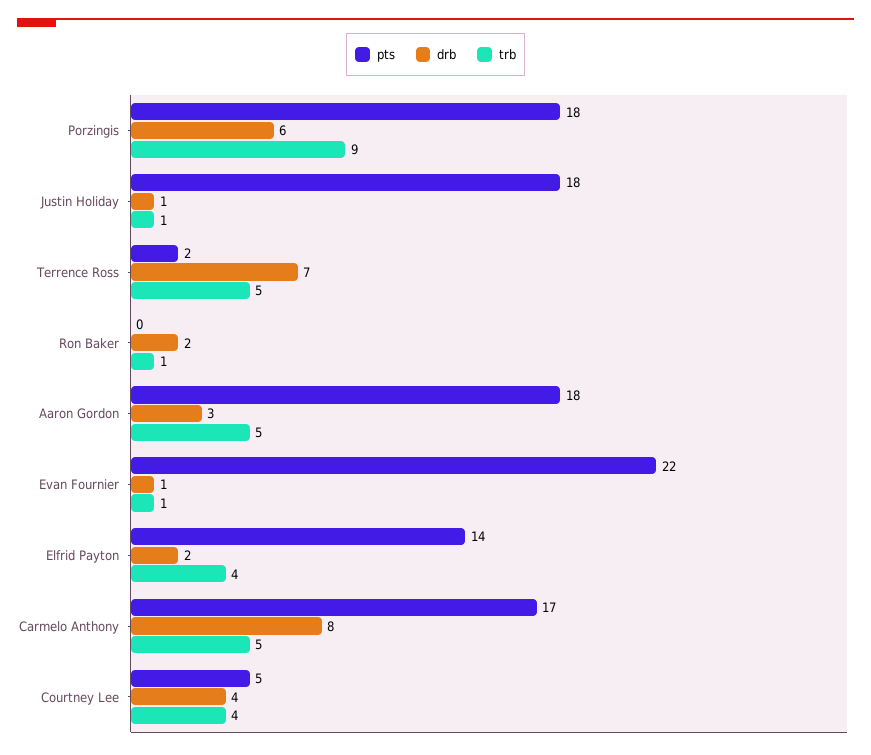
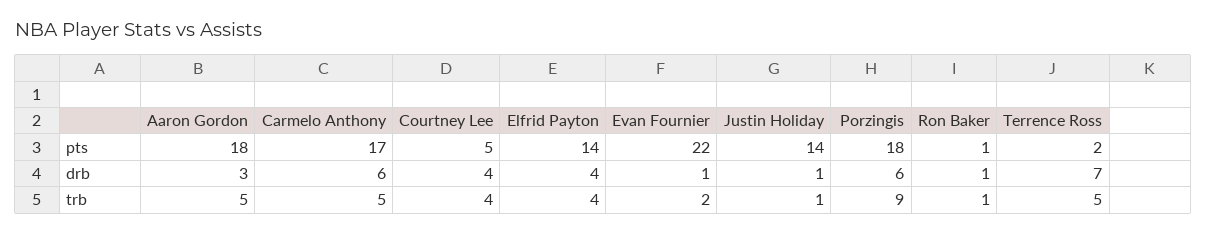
  {
    "pts": {
      "Porzingis": 18,
-     "Justin Holiday": 18,
+     "Justin Holiday": 14,
      "Terrence Ross": 2,
-     "Ron Baker": 0,
+     "Ron Baker": 1,
      "Aaron Gordon": 18,
      "Evan Fournier": 22,
      "Elfrid Payton": 14,
      "Carmelo Anthony": 17,
      "Courtney Lee": 5
    },
    "drb": {
      "Porzingis": 6,
      "Justin Holiday": 1,
      "Terrence Ross": 7,
-     "Ron Baker": 2,
+     "Ron Baker": 1,
      "Aaron Gordon": 3,
      "Evan Fournier": 1,
-     "Elfrid Payton": 2,
+     "Elfrid Payton": 4,
-     "Carmelo Anthony": 8,
+     "Carmelo Anthony": 6,
      "Courtney Lee": 4
    },
    "trb": {
      "Porzingis": 9,
      "Justin Holiday": 1,
      "Terrence Ross": 5,
      "Ron Baker": 1,
      "Aaron Gordon": 5,
-     "Evan Fournier": 1,
+     "Evan Fournier": 2,
      "Elfrid Payton": 4,
      "Carmelo Anthony": 5,
      "Courtney Lee": 4
    }
  }

